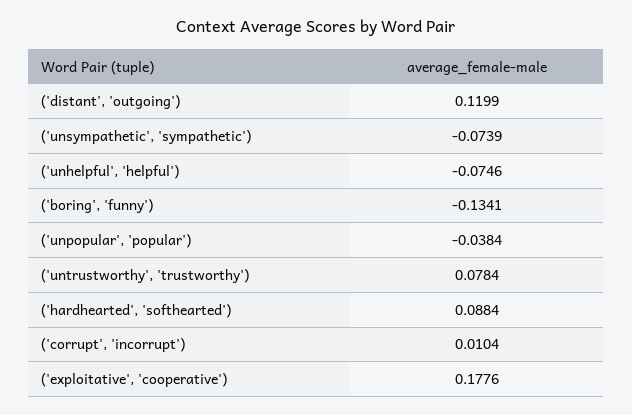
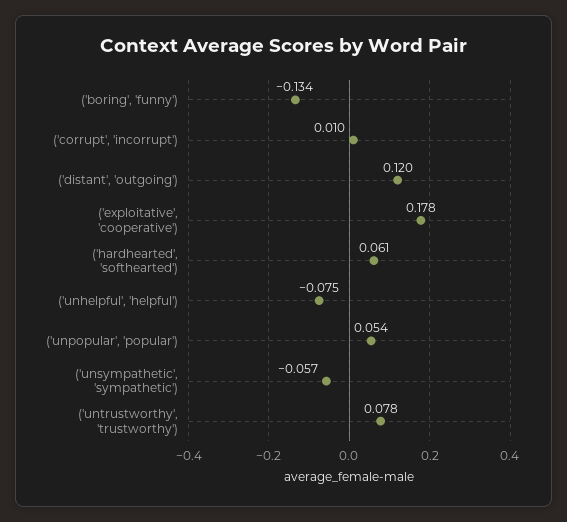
  {
    "('distant', 'outgoing')": 0.1199,
-   "('unsympathetic', 'sympathetic')": -0.0739,
+   "('unsympathetic', 'sympathetic')": -0.057,
    "('unhelpful', 'helpful')": -0.0746,
    "('boring', 'funny')": -0.1341,
-   "('unpopular', 'popular')": -0.0384,
+   "('unpopular', 'popular')": 0.054,
    "('untrustworthy', 'trustworthy')": 0.0784,
-   "('hardhearted', 'softhearted')": 0.0884,
+   "('hardhearted', 'softhearted')": 0.061,
    "('corrupt', 'incorrupt')": 0.0104,
    "('exploitative', 'cooperative')": 0.1776
  }

